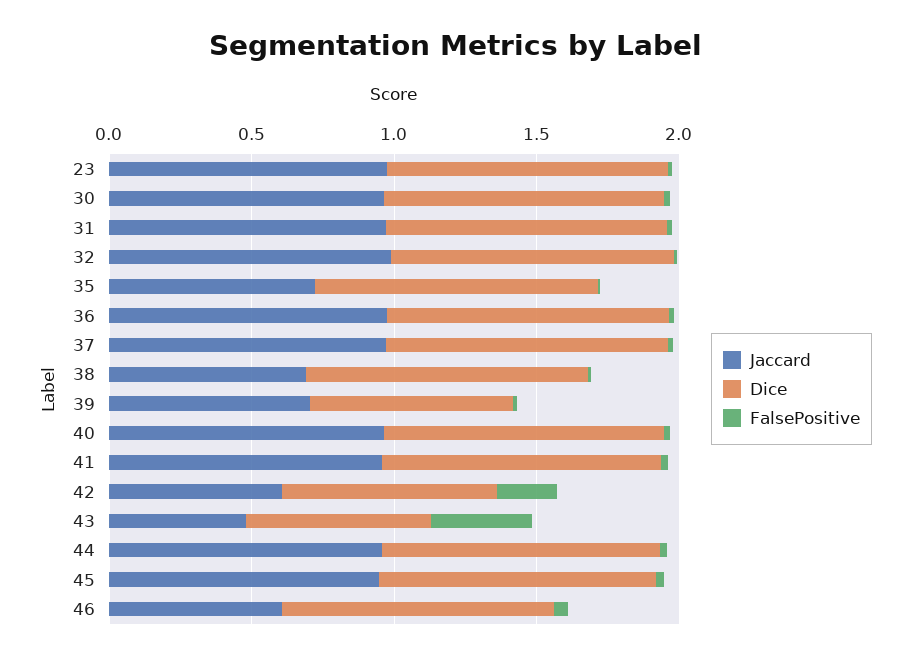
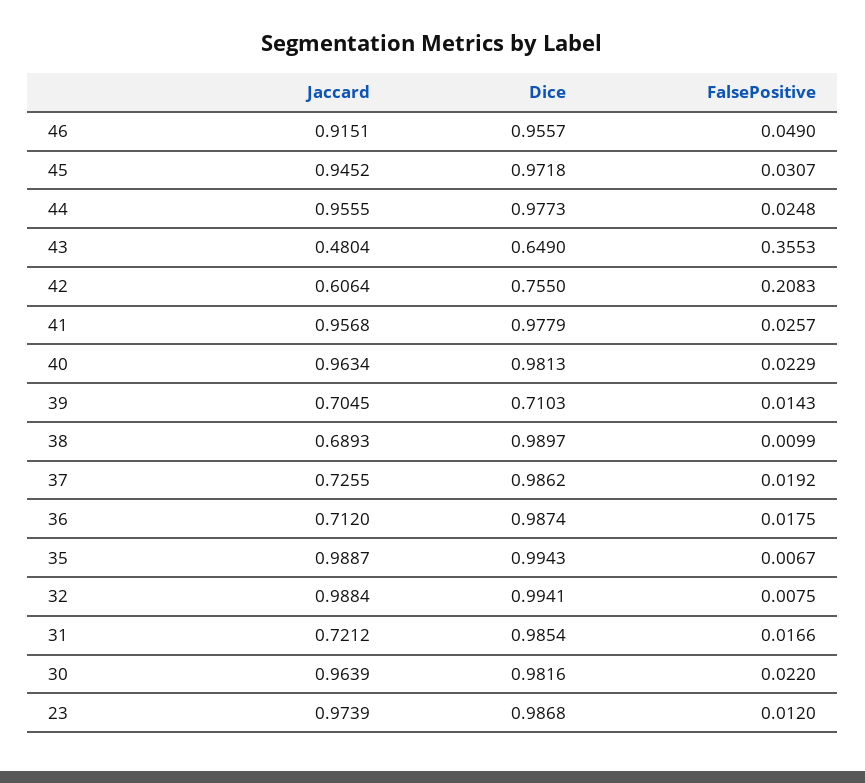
  {
    "Jaccard": {
      "23": 0.9739,
      "30": 0.9639,
-     "31": 1,
+     "31": 0.7212,
      "32": 0.9884,
-     "35": 0.7,
+     "35": 0.9887,
-     "36": 1,
+     "36": 0.712,
-     "37": 1,
+     "37": 0.7255,
      "38": 0.6893,
      "39": 0.7045,
      "40": 0.9634,
      "41": 0.9568,
      "42": 0.6064,
      "43": 0.4804,
      "44": 0.9555,
      "45": 0.9452,
-     "46": 0.6
+     "46": 0.9151
    },
    "Dice": {
      "23": 0.9868,
      "30": 0.9816,
      "31": 0.9854,
      "32": 0.9941,
      "35": 0.9943,
      "36": 0.9874,
      "37": 0.9862,
      "38": 0.9897,
      "39": 0.7103,
      "40": 0.9813,
      "41": 0.9779,
      "42": 0.755,
      "43": 0.649,
      "44": 0.9773,
      "45": 0.9718,
      "46": 0.9557
    },
    "FalsePositive": {
      "23": 0.012,
      "30": 0.022,
      "31": 0.0166,
      "32": 0.0075,
      "35": 0.0067,
      "36": 0.0175,
      "37": 0.0192,
      "38": 0.0099,
      "39": 0.0143,
      "40": 0.0229,
      "41": 0.0257,
      "42": 0.2083,
      "43": 0.3553,
      "44": 0.0248,
      "45": 0.0307,
      "46": 0.049
    }
  }

